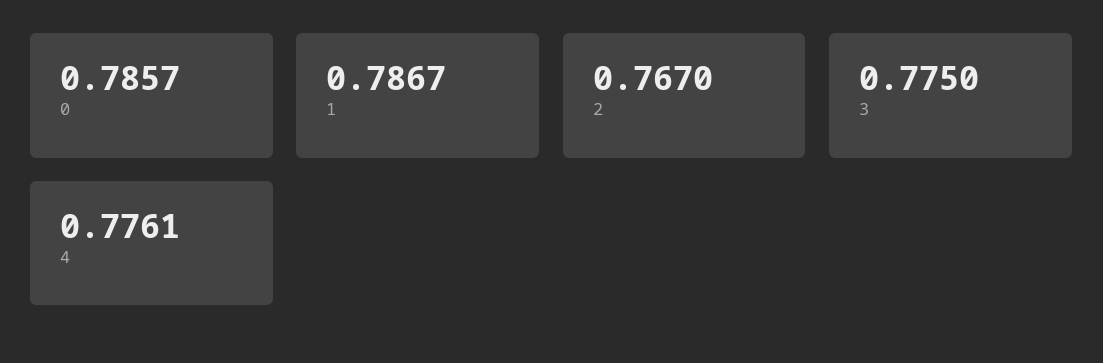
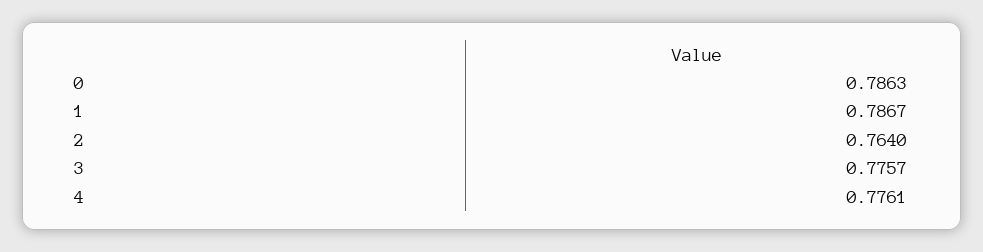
  {
-   "0": 0.7857,
+   "0": 0.7863,
    "1": 0.7867,
-   "2": 0.767,
+   "2": 0.764,
-   "3": 0.775,
+   "3": 0.7757,
    "4": 0.7761
  }

